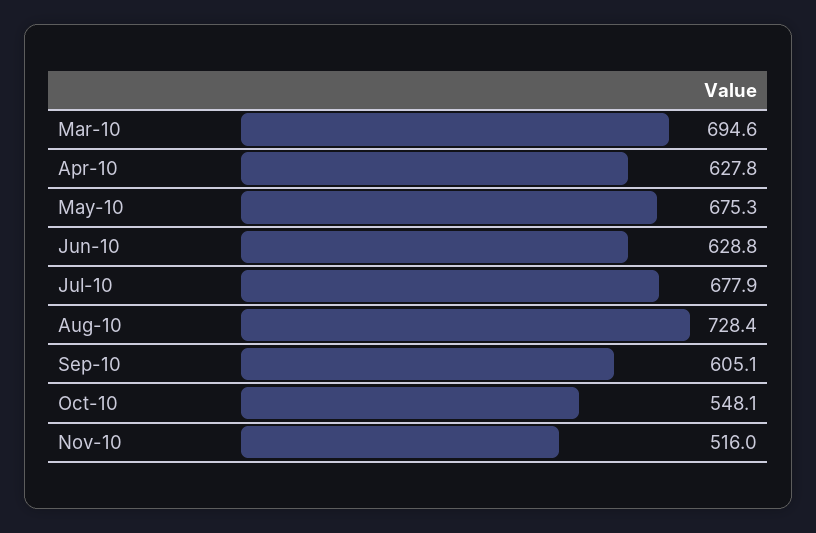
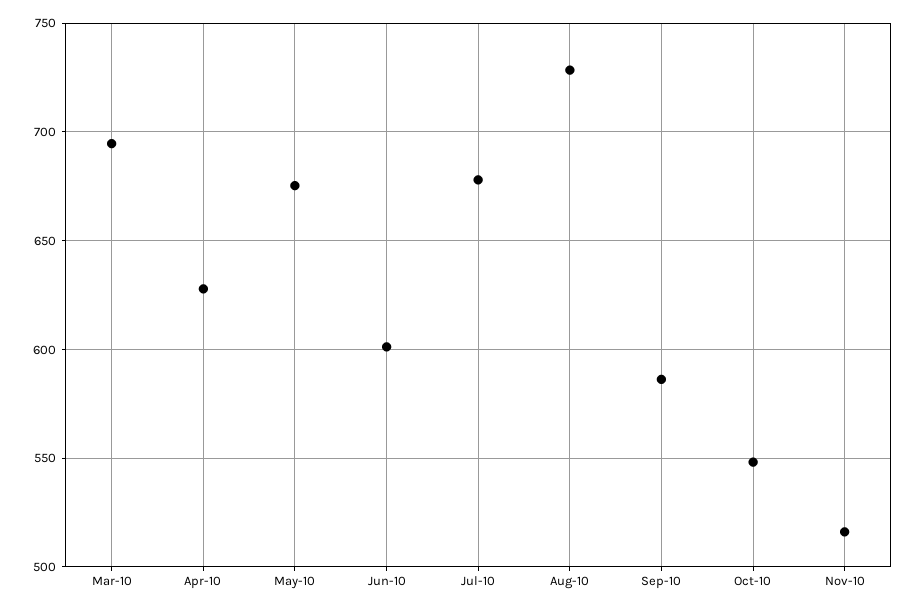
  {
    "Mar-10": 694.6,
    "Apr-10": 627.8,
    "May-10": 675.3,
-   "Jun-10": 628.8,
+   "Jun-10": 600,
    "Jul-10": 677.9,
    "Aug-10": 728.4,
-   "Sep-10": 605.1,
+   "Sep-10": 585,
    "Oct-10": 548.1,
    "Nov-10": 516
  }

